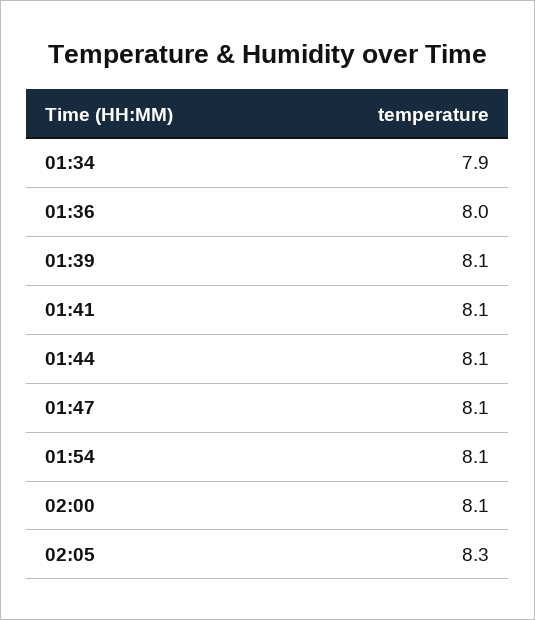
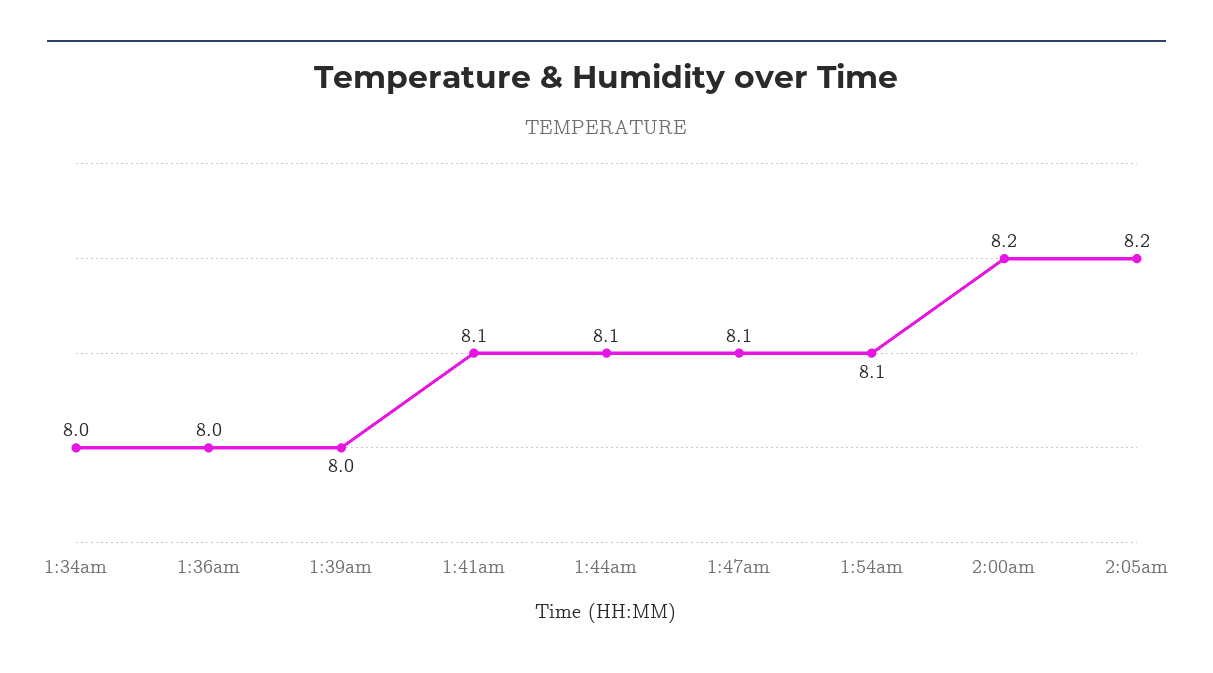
  {
-   "01:34": 7.9,
+   "01:34": 8,
    "01:36": 8,
-   "01:39": 8.1,
+   "01:39": 8,
    "01:41": 8.1,
    "01:44": 8.1,
    "01:47": 8.1,
    "01:54": 8.1,
-   "02:00": 8.1,
+   "02:00": 8.2,
-   "02:05": 8.3
+   "02:05": 8.2
  }

